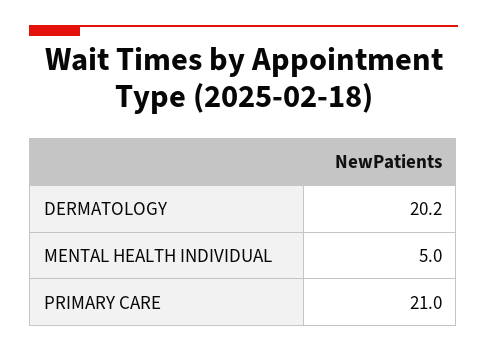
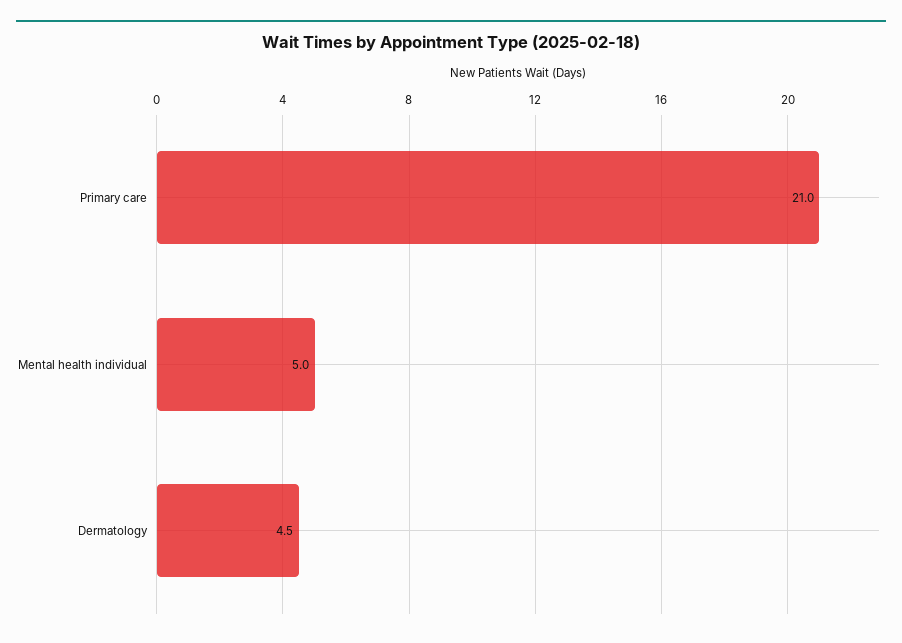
  {
-   "DERMATOLOGY": 20.2,
+   "DERMATOLOGY": 4.5,
    "MENTAL HEALTH INDIVIDUAL": 5,
    "PRIMARY CARE": 21
  }

